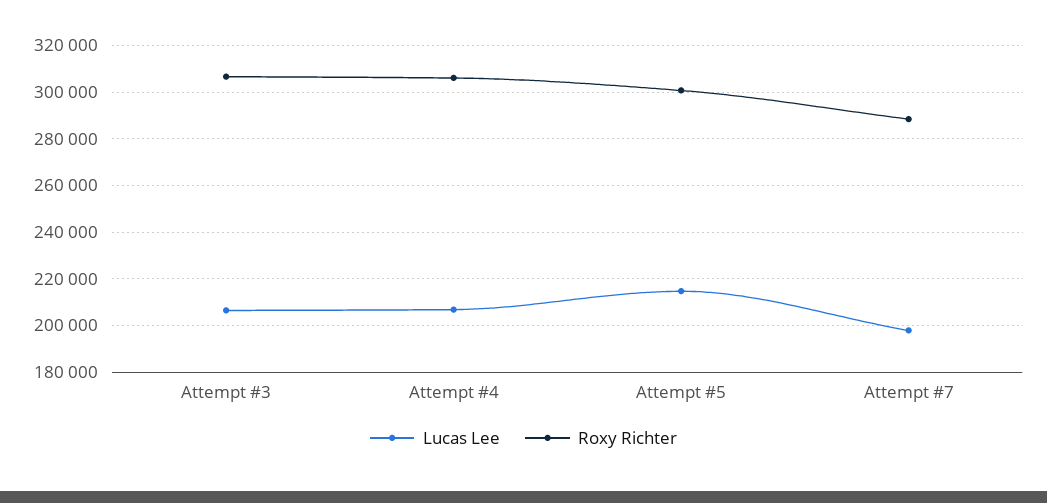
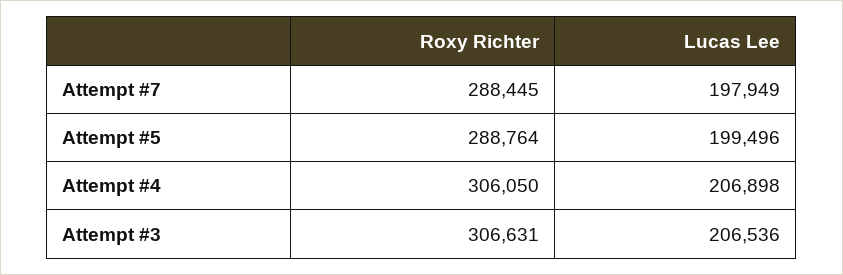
  {
    "Lucas Lee": {
      "Attempt #3": 206536,
      "Attempt #4": 206898,
-     "Attempt #5": 215000,
+     "Attempt #5": 199496,
      "Attempt #7": 197949
    },
    "Roxy Richter": {
      "Attempt #3": 306631,
      "Attempt #4": 306050,
-     "Attempt #5": 300000,
+     "Attempt #5": 288764,
      "Attempt #7": 288445
    }
  }

